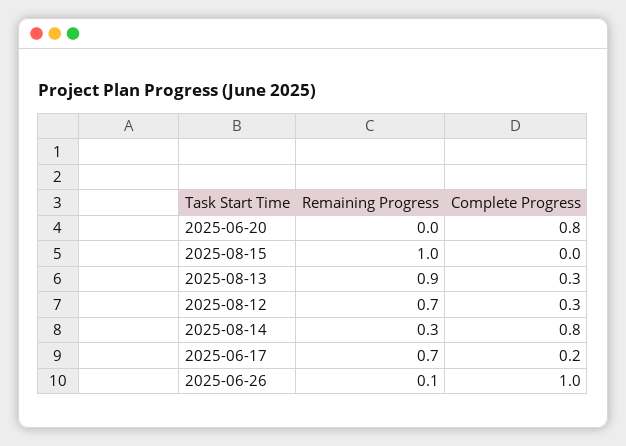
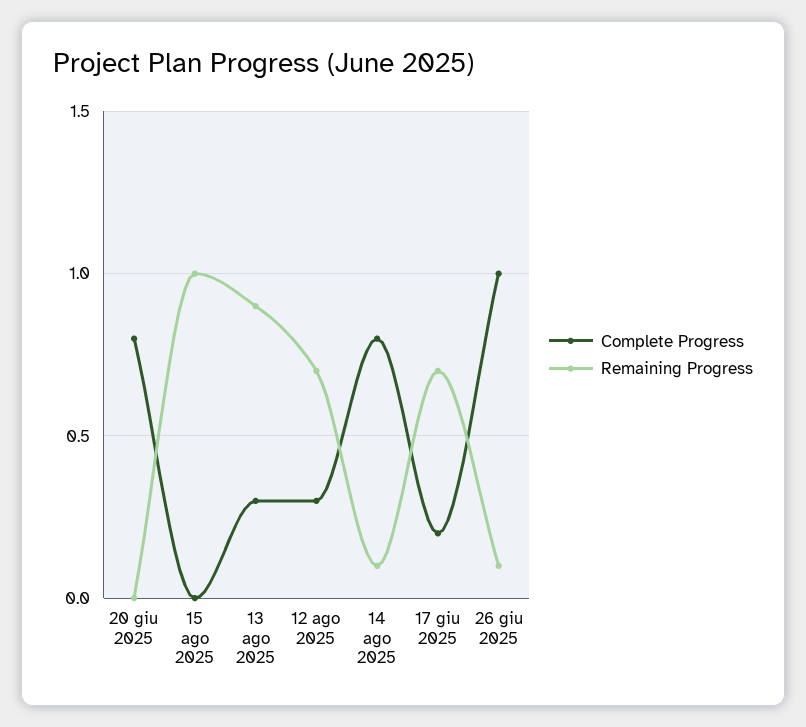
  {
    "Remaining Progress": {
      "2025-06-20": 0,
      "2025-08-15": 1,
      "2025-08-13": 0.9,
      "2025-08-12": 0.7,
-     "2025-08-14": 0.3,
+     "2025-08-14": 0.1,
      "2025-06-17": 0.7,
      "2025-06-26": 0.1
    },
    "Complete Progress": {
      "2025-06-20": 0.8,
      "2025-08-15": 0,
      "2025-08-13": 0.3,
      "2025-08-12": 0.3,
      "2025-08-14": 0.8,
      "2025-06-17": 0.2,
      "2025-06-26": 1
    }
  }

